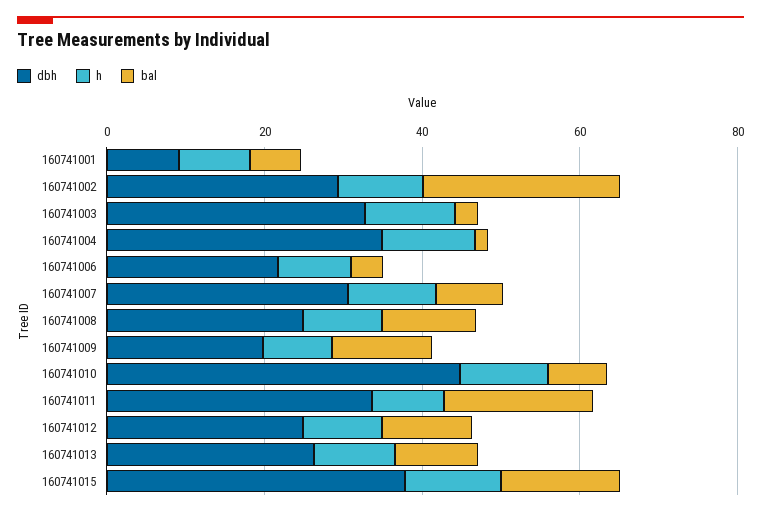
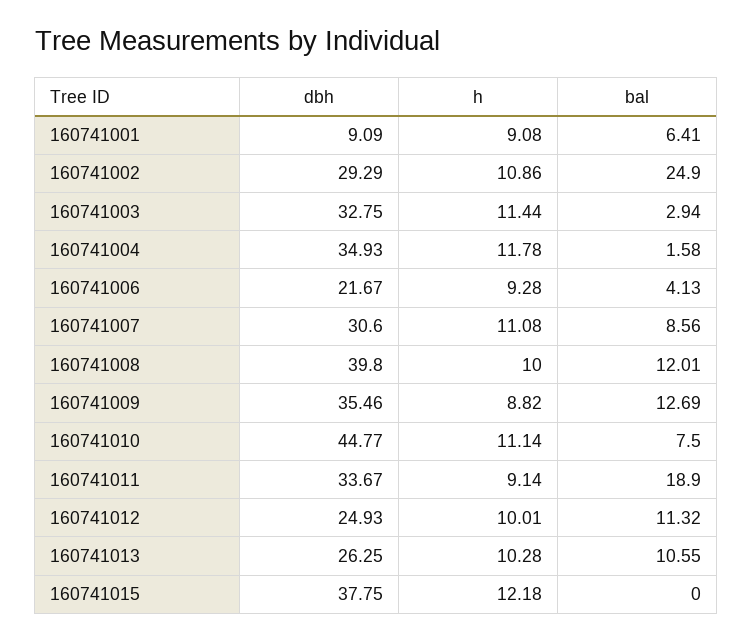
  {
    "dbh": {
      "160741001": 9.09,
      "160741002": 29.29,
      "160741003": 32.75,
      "160741004": 34.93,
      "160741006": 21.67,
      "160741007": 30.6,
-     "160741008": 25,
+     "160741008": 39.8,
-     "160741009": 20,
+     "160741009": 35.46,
      "160741010": 44.77,
      "160741011": 33.67,
      "160741012": 24.93,
      "160741013": 26.25,
      "160741015": 37.75
    },
    "h": {
      "160741001": 9.08,
      "160741002": 10.86,
      "160741003": 11.44,
      "160741004": 11.78,
      "160741006": 9.28,
      "160741007": 11.08,
      "160741008": 10,
      "160741009": 8.82,
      "160741010": 11.14,
      "160741011": 9.14,
      "160741012": 10.01,
      "160741013": 10.28,
      "160741015": 12.18
    },
    "bal": {
      "160741001": 6.41,
      "160741002": 24.9,
      "160741003": 2.94,
      "160741004": 1.58,
      "160741006": 4.13,
      "160741007": 8.56,
      "160741008": 12.01,
      "160741009": 12.69,
      "160741010": 7.5,
      "160741011": 18.9,
      "160741012": 11.32,
      "160741013": 10.55,
-     "160741015": 15
+     "160741015": 0
    }
  }

